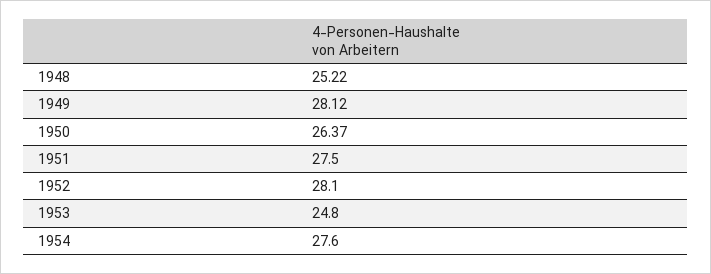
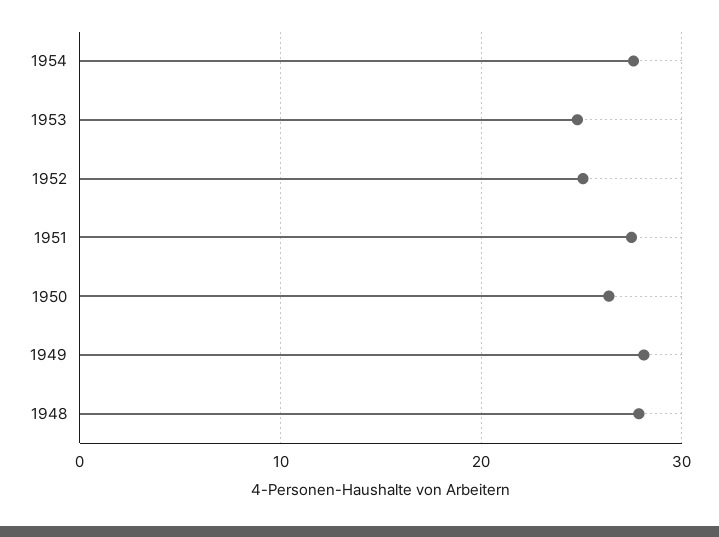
  {
-   "1948": 25.22,
+   "1948": 28,
    "1949": 28.12,
    "1950": 26.37,
    "1951": 27.5,
-   "1952": 28.1,
+   "1952": 25,
    "1953": 24.8,
    "1954": 27.6
  }

